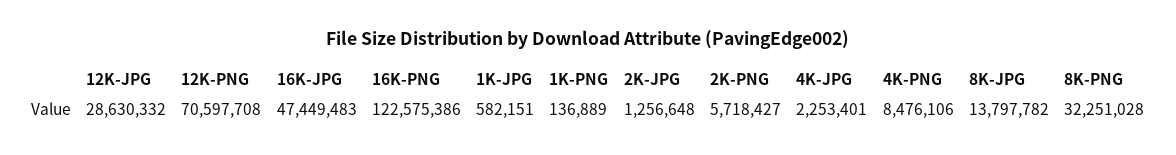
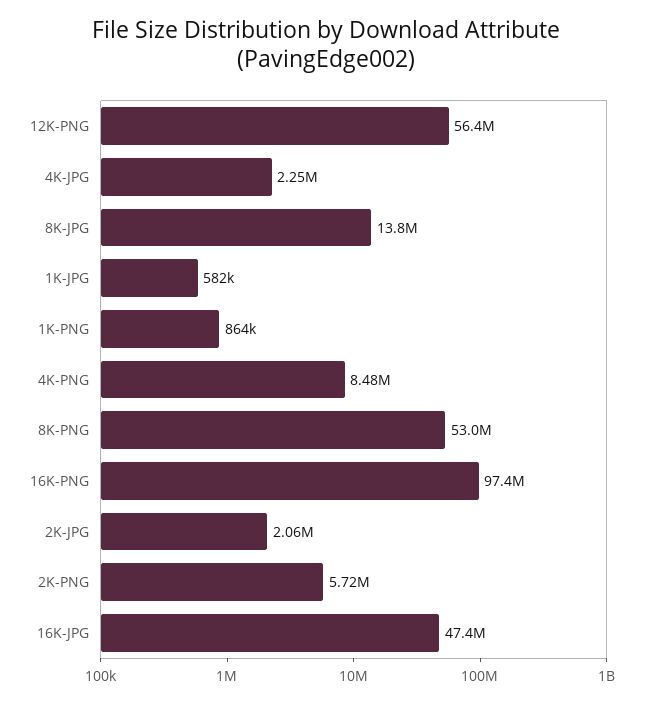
  {
-   "12K-JPG": 28630332,
-   "12K-PNG": 70597708,
+   "12K-PNG": 56400000,
    "16K-JPG": 47449483,
-   "16K-PNG": 122575386,
+   "16K-PNG": 97400000,
    "1K-JPG": 582151,
-   "1K-PNG": 136889,
+   "1K-PNG": 864000,
-   "2K-JPG": 1256648,
+   "2K-JPG": 2060000,
    "2K-PNG": 5718427,
    "4K-JPG": 2253401,
    "4K-PNG": 8476106,
    "8K-JPG": 13797782,
-   "8K-PNG": 32251028
+   "8K-PNG": 53000000
  }

